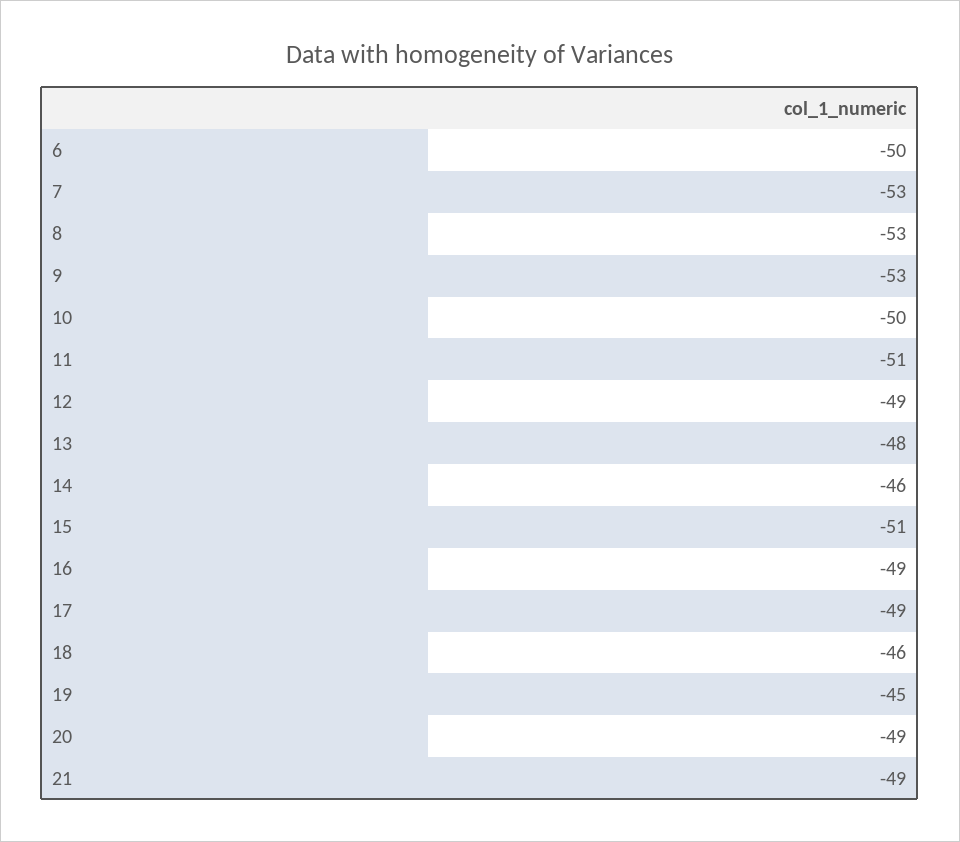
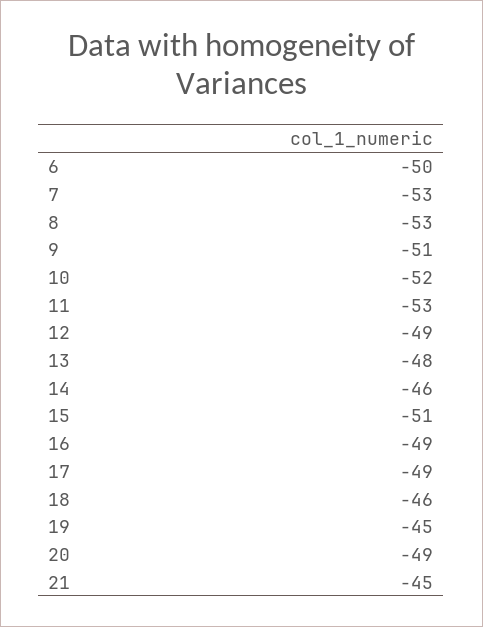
  {
    "6": -50,
    "7": -53,
    "8": -53,
-   "9": -53,
+   "9": -51,
-   "10": -50,
+   "10": -52,
-   "11": -51,
+   "11": -53,
    "12": -49,
    "13": -48,
    "14": -46,
    "15": -51,
    "16": -49,
    "17": -49,
    "18": -46,
    "19": -45,
    "20": -49,
-   "21": -49
+   "21": -45
  }

